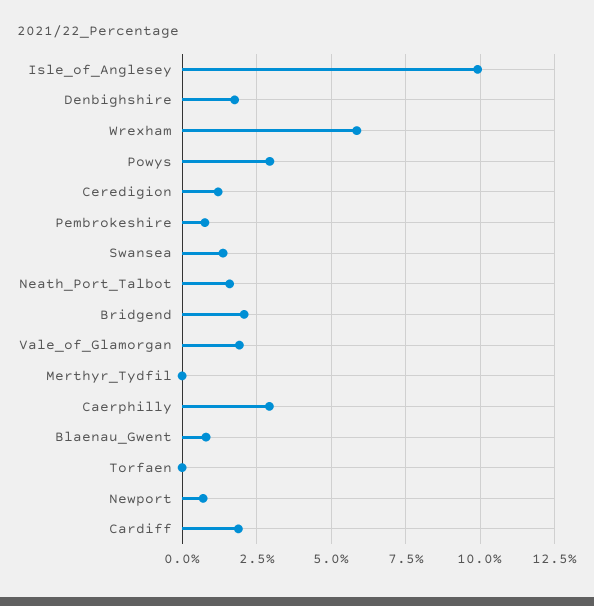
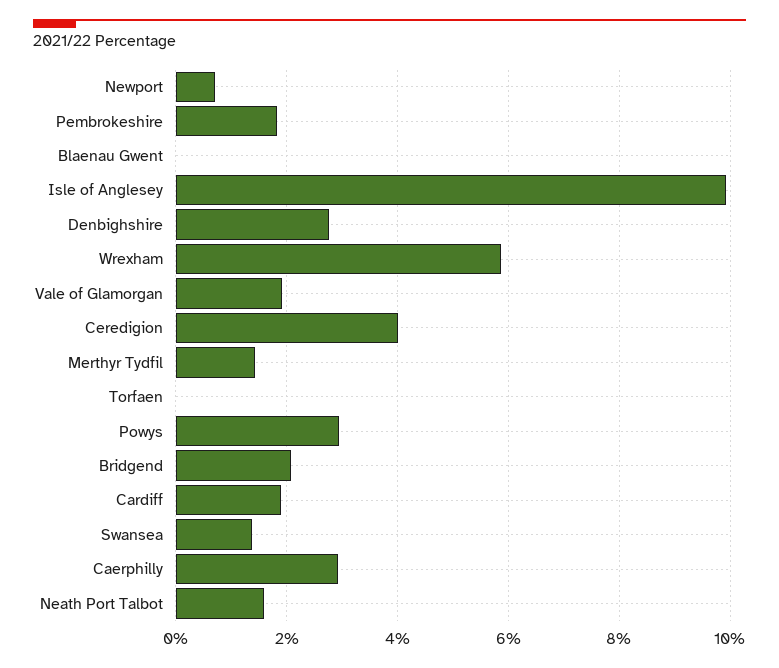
  {
    "Isle_of_Anglesey": 10,
-   "Denbighshire": 1.75,
+   "Denbighshire": 2.8,
    "Wrexham": 5.8,
    "Powys": 3,
-   "Ceredigion": 1.25,
+   "Ceredigion": 4,
-   "Pembrokeshire": 0.75,
+   "Pembrokeshire": 1.8,
    "Swansea": 1.4,
    "Neath_Port_Talbot": 1.6,
    "Bridgend": 2,
    "Vale_of_Glamorgan": 2,
-   "Merthyr_Tydfil": 0,
+   "Merthyr_Tydfil": 1.4,
    "Caerphilly": 3,
-   "Blaenau_Gwent": 0.75,
+   "Blaenau_Gwent": 0,
    "Torfaen": 0,
    "Newport": 0.8,
    "Cardiff": 1.8
  }

